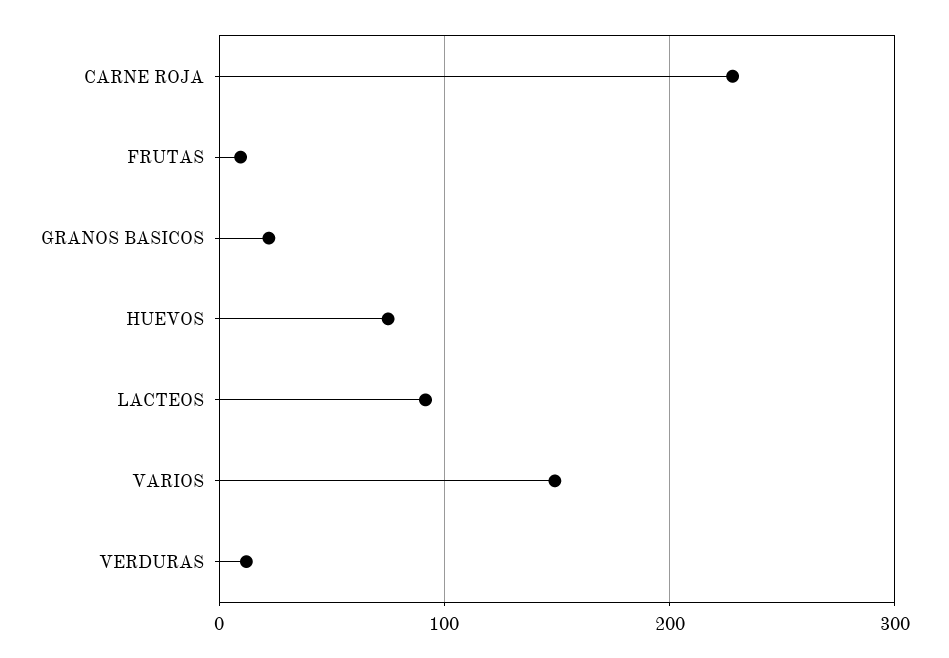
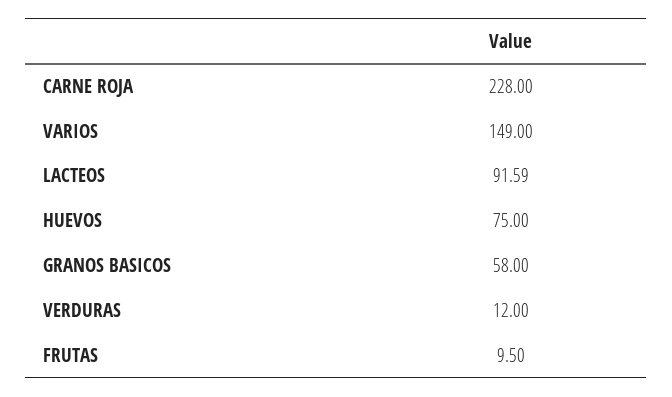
  {
    "CARNE ROJA": 228,
    "FRUTAS": 9.5,
-   "GRANOS BASICOS": 20,
+   "GRANOS BASICOS": 58,
    "HUEVOS": 75,
    "LACTEOS": 91.59,
    "VARIOS": 149,
    "VERDURAS": 12
  }

